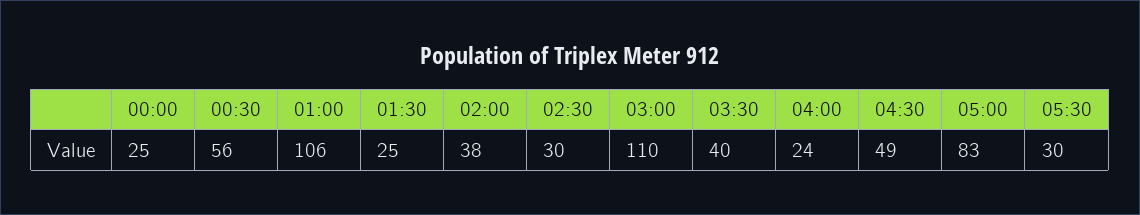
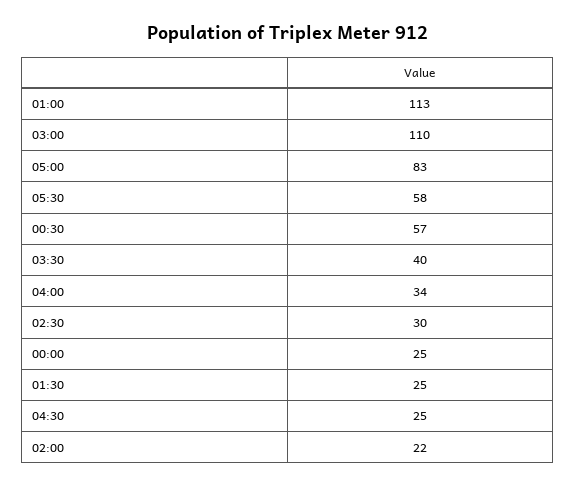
  {
    "00:00": 25,
-   "00:30": 56,
+   "00:30": 57,
-   "01:00": 106,
+   "01:00": 113,
    "01:30": 25,
-   "02:00": 38,
+   "02:00": 22,
    "02:30": 30,
    "03:00": 110,
    "03:30": 40,
-   "04:00": 24,
+   "04:00": 34,
-   "04:30": 49,
+   "04:30": 25,
    "05:00": 83,
-   "05:30": 30
+   "05:30": 58
  }

